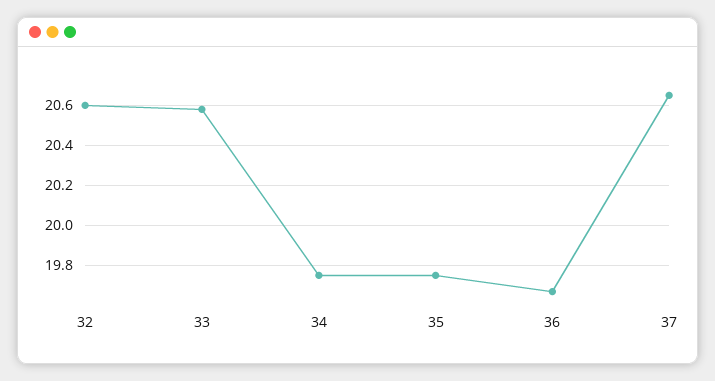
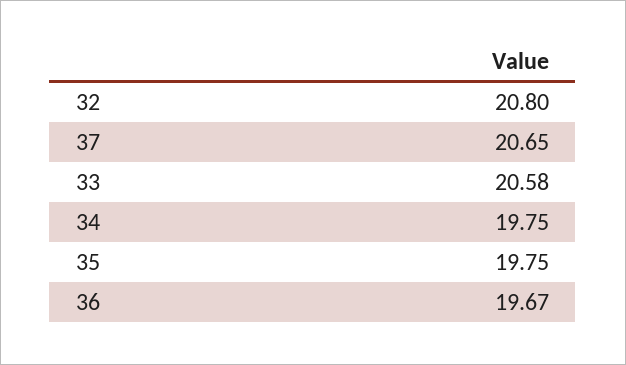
  {
-   "32": 20.6,
+   "32": 20.8,
    "33": 20.58,
    "34": 19.75,
    "35": 19.75,
    "36": 19.67,
    "37": 20.65
  }

